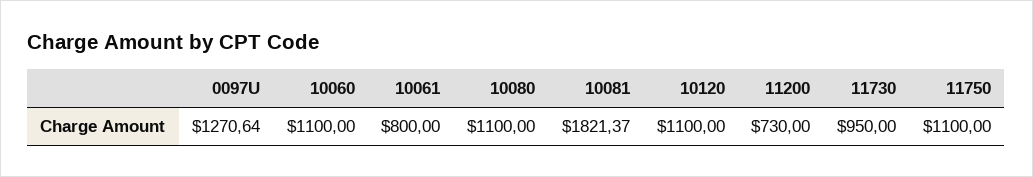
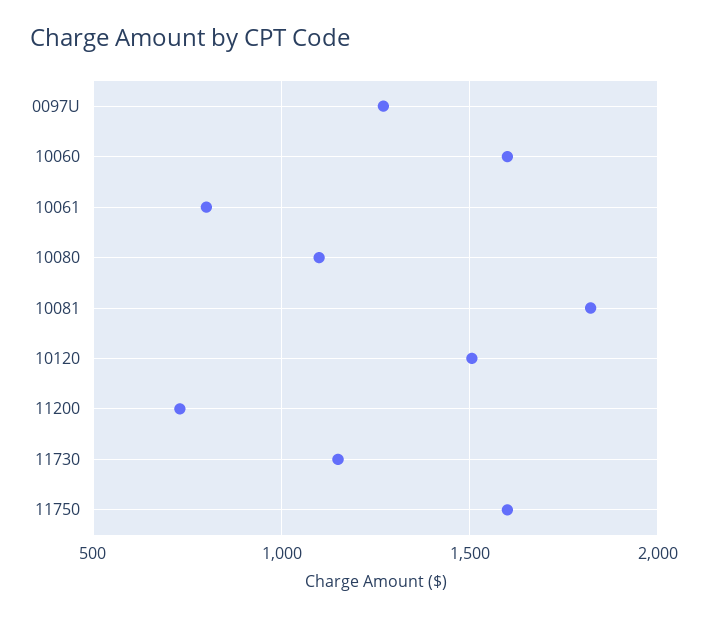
  {
    "0097U": 1270.64,
-   "10060": 1100,
+   "10060": 1600,
    "10061": 800,
    "10080": 1100,
    "10081": 1821.37,
-   "10120": 1100,
+   "10120": 1500,
    "11200": 730,
-   "11730": 950,
+   "11730": 1150,
-   "11750": 1100
+   "11750": 1600
  }

